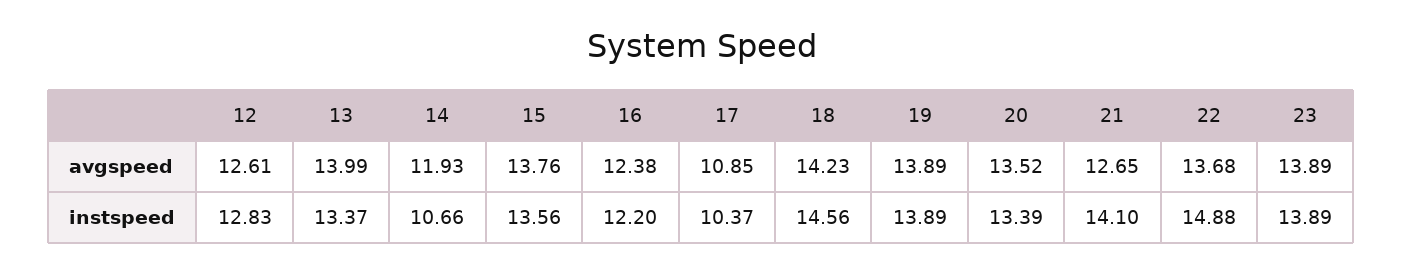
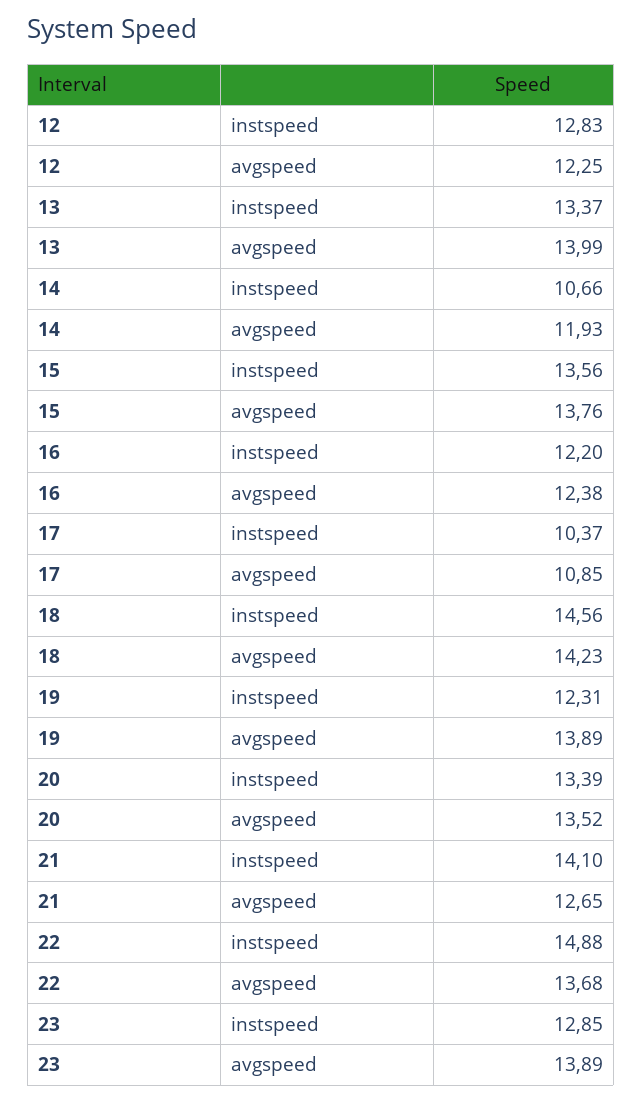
  {
    "12": {
-     "avgspeed": 12.61,
+     "avgspeed": 12.25,
      "instspeed": 12.83
    },
    "13": {
      "avgspeed": 13.99,
      "instspeed": 13.37
    },
    "14": {
      "avgspeed": 11.93,
      "instspeed": 10.66
    },
    "15": {
      "avgspeed": 13.76,
      "instspeed": 13.56
    },
    "16": {
      "avgspeed": 12.38,
      "instspeed": 12.2
    },
    "17": {
      "avgspeed": 10.85,
      "instspeed": 10.37
    },
    "18": {
      "avgspeed": 14.23,
      "instspeed": 14.56
    },
    "19": {
      "avgspeed": 13.89,
-     "instspeed": 13.89
+     "instspeed": 12.31
    },
    "20": {
      "avgspeed": 13.52,
      "instspeed": 13.39
    },
    "21": {
      "avgspeed": 12.65,
      "instspeed": 14.1
    },
    "22": {
      "avgspeed": 13.68,
      "instspeed": 14.88
    },
    "23": {
      "avgspeed": 13.89,
-     "instspeed": 13.89
+     "instspeed": 12.85
    }
  }

